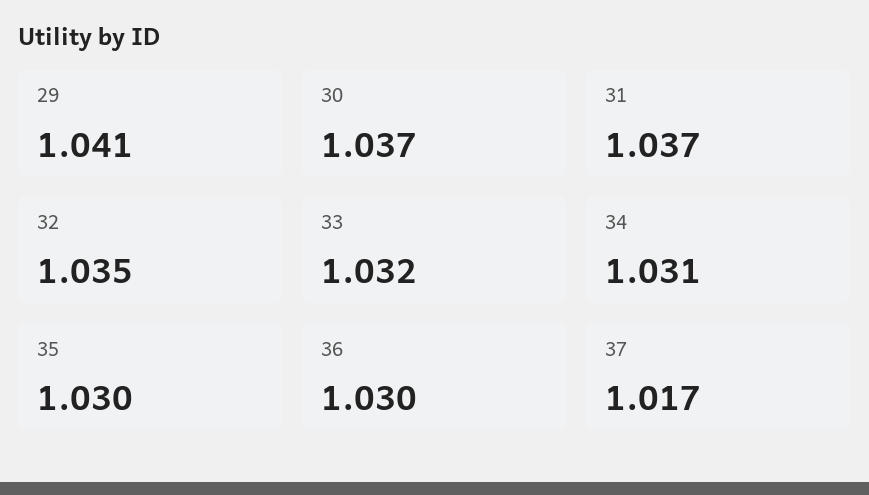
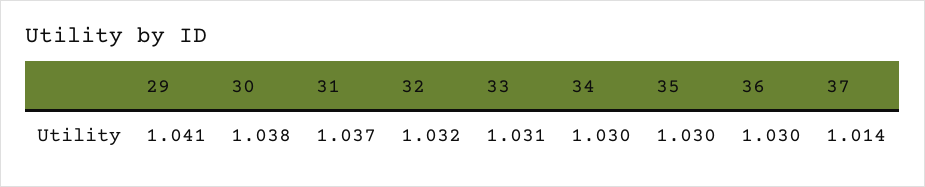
  {
    "29": 1.041,
-   "30": 1.037,
+   "30": 1.038,
    "31": 1.037,
-   "32": 1.035,
+   "32": 1.032,
-   "33": 1.032,
+   "33": 1.031,
-   "34": 1.031,
+   "34": 1.03,
    "35": 1.03,
    "36": 1.03,
-   "37": 1.017
+   "37": 1.014
  }

